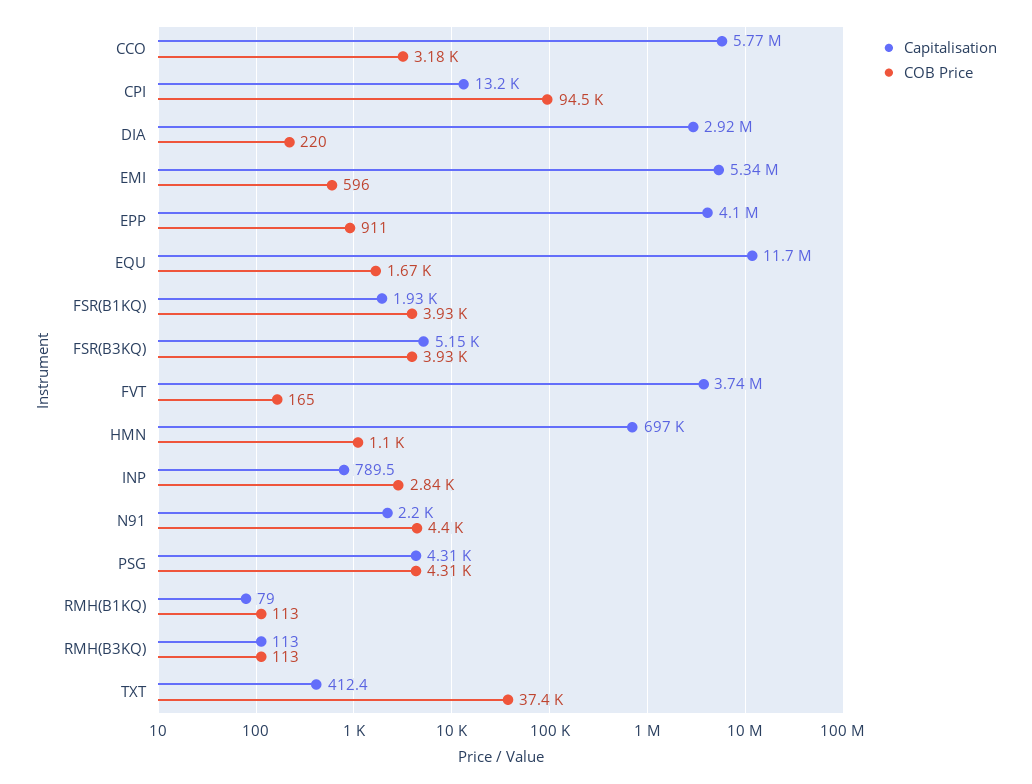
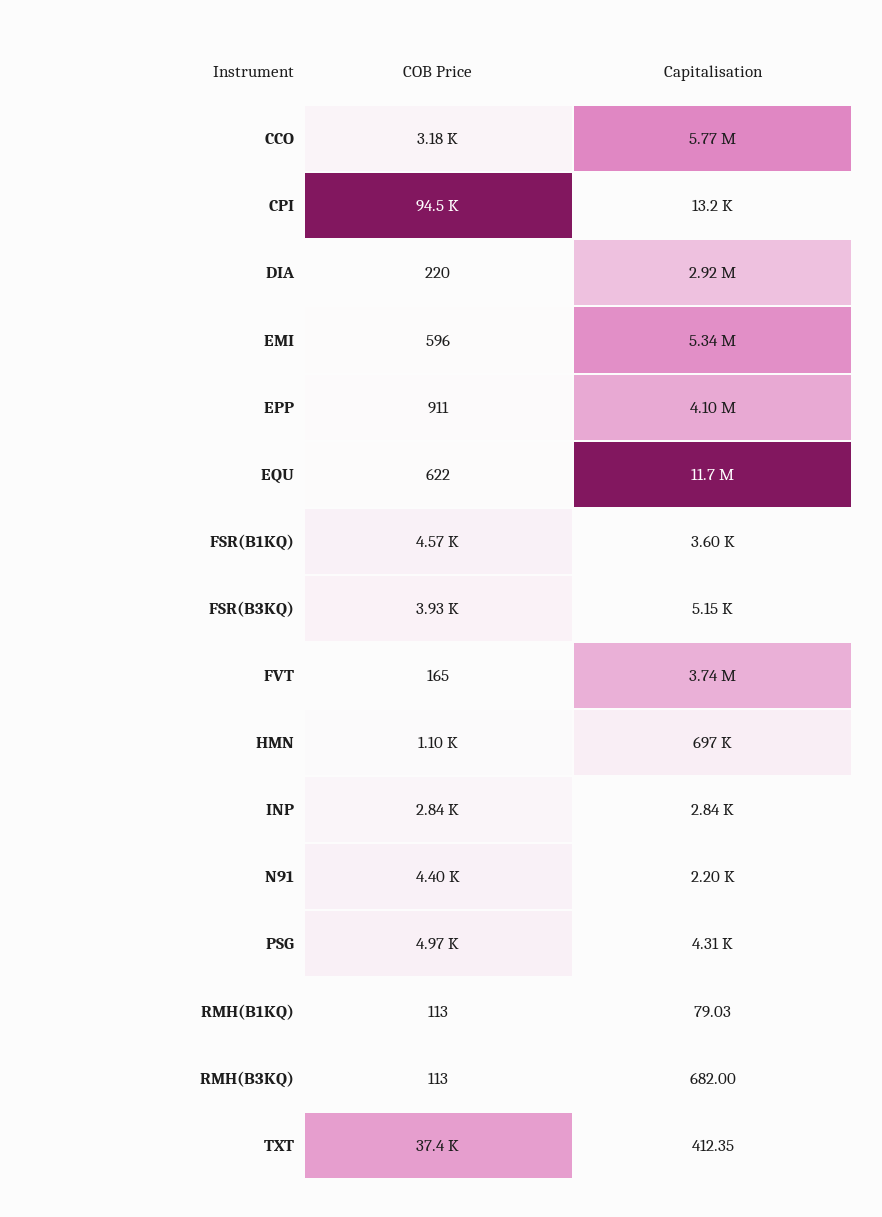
  {
    "Capitalisation": {
      "CCO": 5770000,
      "CPI": 13200,
      "DIA": 2920000,
      "EMI": 5340000,
      "EPP": 4100000,
      "EQU": 11700000,
-     "FSR(B1KQ)": 1930,
+     "FSR(B1KQ)": 3600,
      "FSR(B3KQ)": 5150,
      "FVT": 3740000,
      "HMN": 697000,
-     "INP": 789.5,
+     "INP": 2840,
      "N91": 2200,
      "PSG": 4310,
      "RMH(B1KQ)": 79.03,
-     "RMH(B3KQ)": 113,
+     "RMH(B3KQ)": 682,
      "TXT": 412.35
    },
    "COB Price": {
      "CCO": 3180,
      "CPI": 94500,
      "DIA": 220,
      "EMI": 596,
      "EPP": 911,
-     "EQU": 1670,
+     "EQU": 622,
-     "FSR(B1KQ)": 3930,
+     "FSR(B1KQ)": 4570,
      "FSR(B3KQ)": 3930,
      "FVT": 165,
      "HMN": 1100,
      "INP": 2840,
      "N91": 4400,
-     "PSG": 4310,
+     "PSG": 4970,
      "RMH(B1KQ)": 113,
      "RMH(B3KQ)": 113,
      "TXT": 37400
    }
  }

